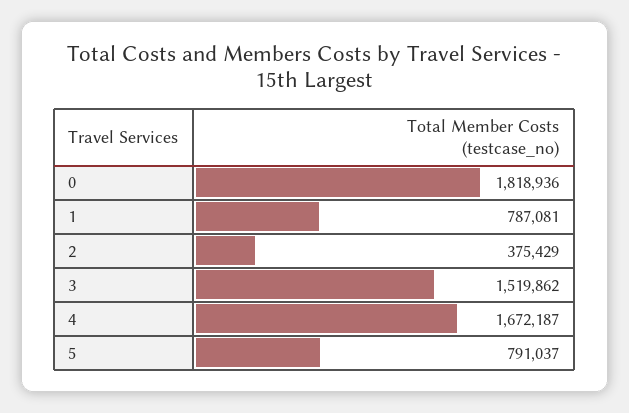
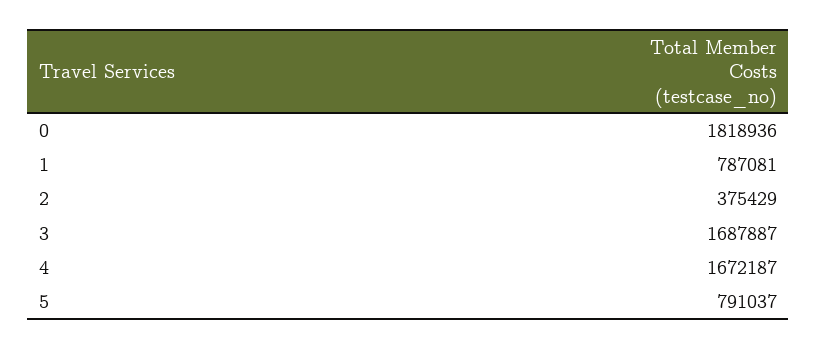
  {
    "0": 1818936,
    "1": 787081,
    "2": 375429,
-   "3": 1519862,
+   "3": 1687887,
    "4": 1672187,
    "5": 791037
  }

